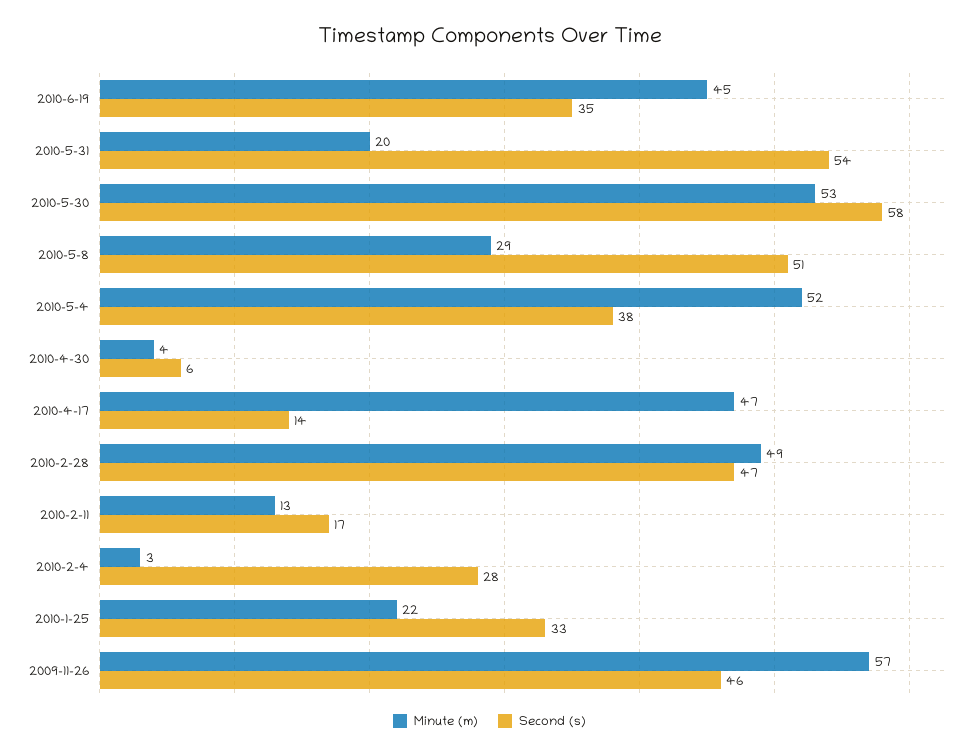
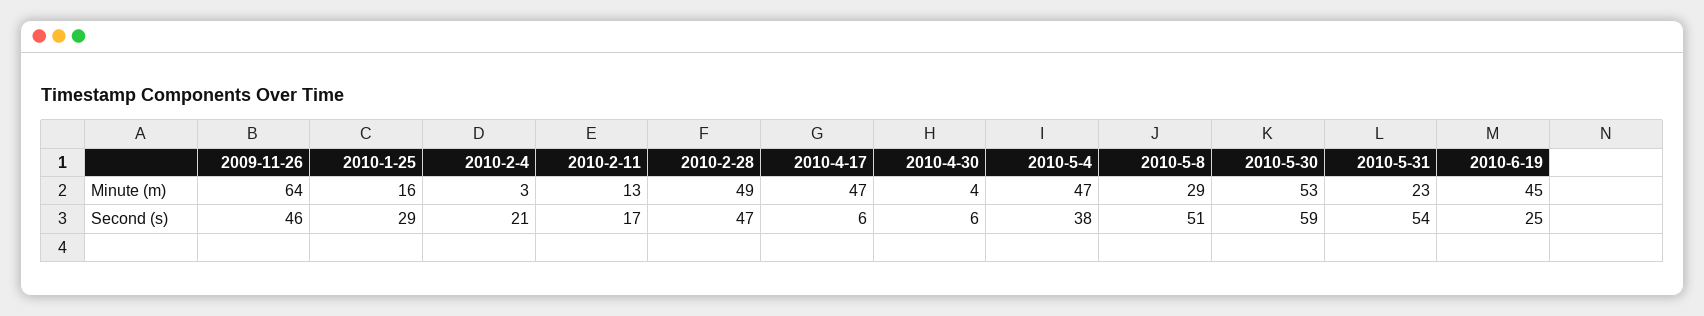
  {
    "Minute (m)": {
      "2010-6-19": 45,
-     "2010-5-31": 20,
+     "2010-5-31": 23,
      "2010-5-30": 53,
      "2010-5-8": 29,
-     "2010-5-4": 52,
+     "2010-5-4": 47,
      "2010-4-30": 4,
      "2010-4-17": 47,
      "2010-2-28": 49,
      "2010-2-11": 13,
      "2010-2-4": 3,
-     "2010-1-25": 22,
+     "2010-1-25": 16,
-     "2009-11-26": 57
+     "2009-11-26": 64
    },
    "Second (s)": {
-     "2010-6-19": 35,
+     "2010-6-19": 25,
      "2010-5-31": 54,
-     "2010-5-30": 58,
+     "2010-5-30": 59,
      "2010-5-8": 51,
      "2010-5-4": 38,
      "2010-4-30": 6,
-     "2010-4-17": 14,
+     "2010-4-17": 6,
      "2010-2-28": 47,
      "2010-2-11": 17,
-     "2010-2-4": 28,
+     "2010-2-4": 21,
-     "2010-1-25": 33,
+     "2010-1-25": 29,
      "2009-11-26": 46
    }
  }

